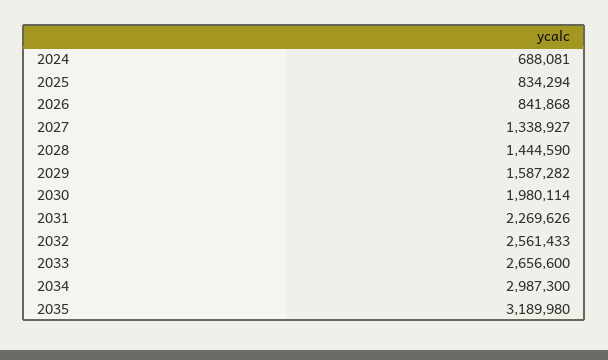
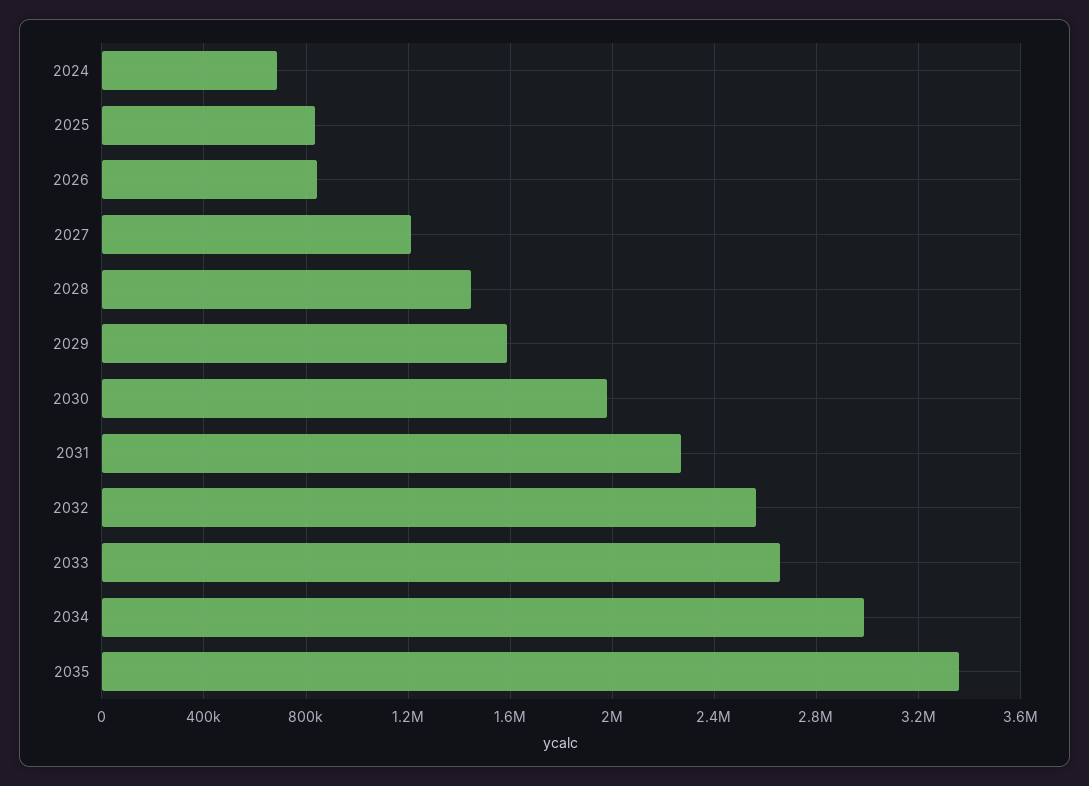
  {
    "2024": 688081,
    "2025": 834294,
    "2026": 841868,
-   "2027": 1338927,
+   "2027": 1200000,
    "2028": 1444590,
    "2029": 1587282,
    "2030": 1980114,
    "2031": 2269626,
    "2032": 2561433,
    "2033": 2656600,
    "2034": 2987300,
-   "2035": 3189980
+   "2035": 3350000
  }

